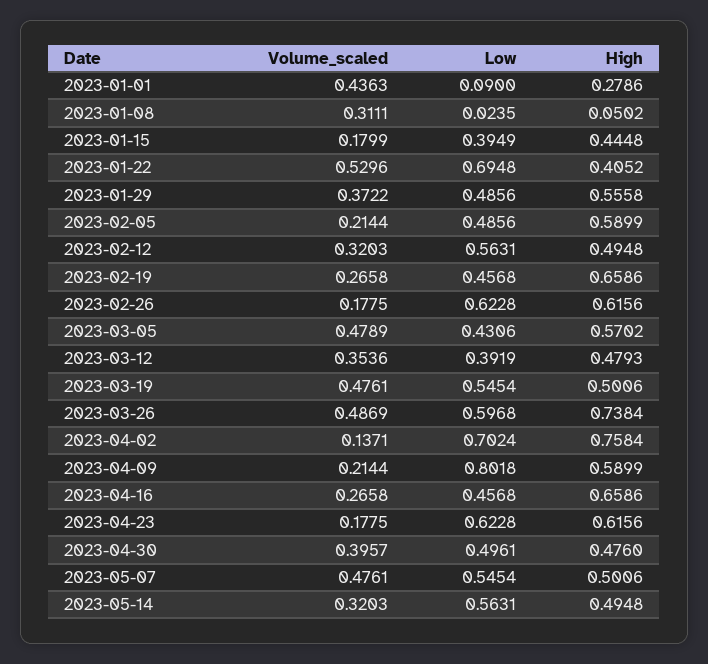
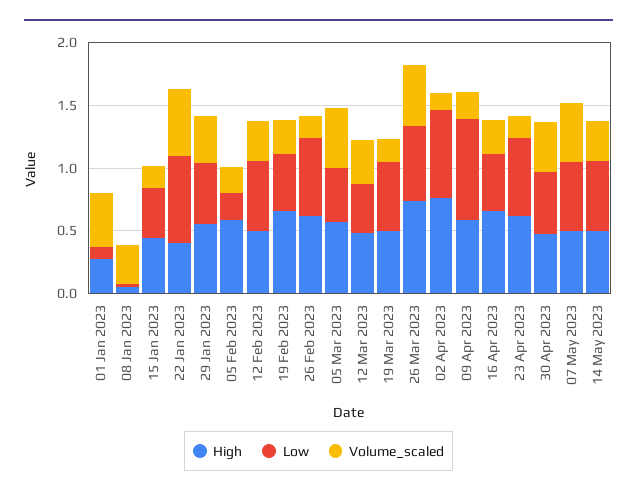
  {
    "Volume_scaled": {
      "2023-01-01": 0.4363,
      "2023-01-08": 0.3111,
      "2023-01-15": 0.1799,
      "2023-01-22": 0.5296,
      "2023-01-29": 0.3722,
      "2023-02-05": 0.2144,
      "2023-02-12": 0.3203,
      "2023-02-19": 0.2658,
      "2023-02-26": 0.1775,
      "2023-03-05": 0.4789,
      "2023-03-12": 0.3536,
-     "2023-03-19": 0.4761,
+     "2023-03-19": 0.2,
      "2023-03-26": 0.4869,
      "2023-04-02": 0.1371,
      "2023-04-09": 0.2144,
      "2023-04-16": 0.2658,
      "2023-04-23": 0.1775,
      "2023-04-30": 0.3957,
      "2023-05-07": 0.4761,
      "2023-05-14": 0.3203
    },
    "Low": {
      "2023-01-01": 0.09,
      "2023-01-08": 0.0235,
      "2023-01-15": 0.3949,
      "2023-01-22": 0.6948,
      "2023-01-29": 0.4856,
-     "2023-02-05": 0.4856,
+     "2023-02-05": 0.2,
      "2023-02-12": 0.5631,
      "2023-02-19": 0.4568,
      "2023-02-26": 0.6228,
      "2023-03-05": 0.4306,
      "2023-03-12": 0.3919,
      "2023-03-19": 0.5454,
      "2023-03-26": 0.5968,
      "2023-04-02": 0.7024,
      "2023-04-09": 0.8018,
      "2023-04-16": 0.4568,
      "2023-04-23": 0.6228,
      "2023-04-30": 0.4961,
      "2023-05-07": 0.5454,
      "2023-05-14": 0.5631
    },
    "High": {
      "2023-01-01": 0.2786,
      "2023-01-08": 0.0502,
      "2023-01-15": 0.4448,
      "2023-01-22": 0.4052,
      "2023-01-29": 0.5558,
      "2023-02-05": 0.5899,
      "2023-02-12": 0.4948,
      "2023-02-19": 0.6586,
      "2023-02-26": 0.6156,
      "2023-03-05": 0.5702,
      "2023-03-12": 0.4793,
      "2023-03-19": 0.5006,
      "2023-03-26": 0.7384,
      "2023-04-02": 0.7584,
      "2023-04-09": 0.5899,
      "2023-04-16": 0.6586,
      "2023-04-23": 0.6156,
      "2023-04-30": 0.476,
      "2023-05-07": 0.5006,
      "2023-05-14": 0.4948
    }
  }

